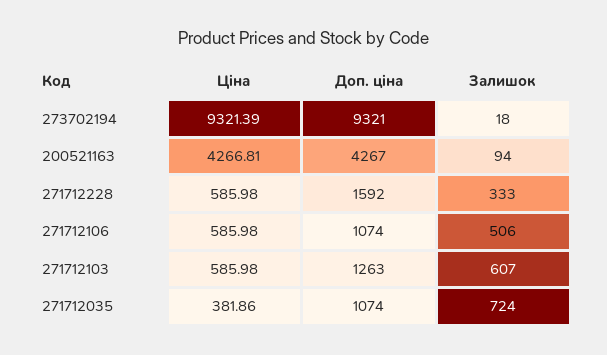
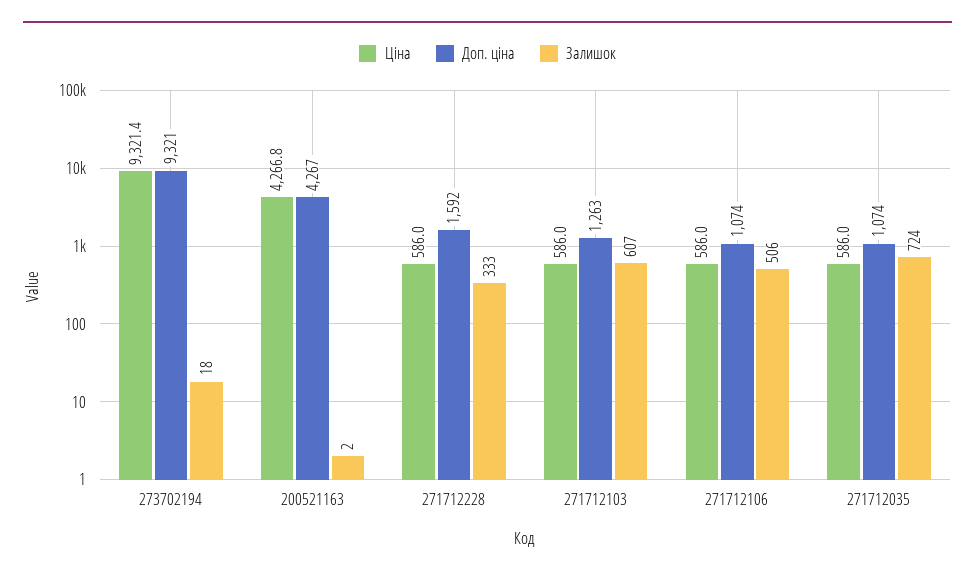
  {
    "Ціна": {
      "273702194": 9321.39,
      "200521163": 4266.81,
      "271712228": 585.98,
      "271712106": 585.98,
      "271712103": 585.98,
-     "271712035": 381.86
+     "271712035": 586
    },
    "Доп. ціна": {
      "273702194": 9321,
      "200521163": 4267,
      "271712228": 1592,
      "271712106": 1074,
      "271712103": 1263,
      "271712035": 1074
    },
    "Залишок": {
      "273702194": 18,
-     "200521163": 94,
+     "200521163": 2,
      "271712228": 333,
      "271712106": 506,
      "271712103": 607,
      "271712035": 724
    }
  }

